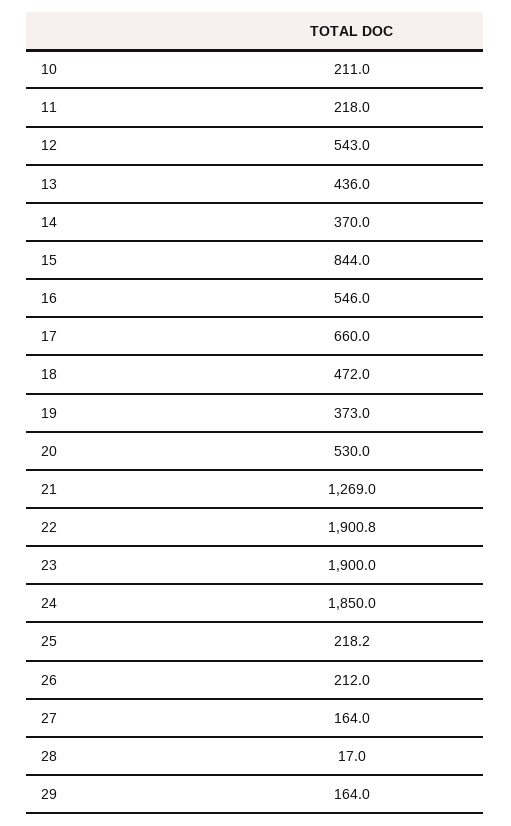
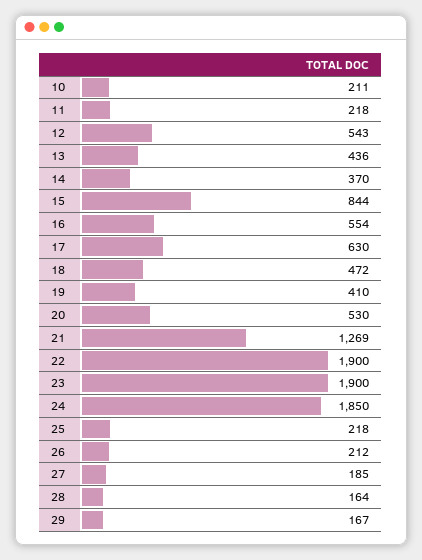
  {
    "10": 211,
    "11": 218,
    "12": 543,
    "13": 436,
    "14": 370,
    "15": 844,
-   "16": 546,
+   "16": 554,
-   "17": 660,
+   "17": 630,
    "18": 472,
-   "19": 373,
+   "19": 410,
    "20": 530,
    "21": 1269,
-   "22": 1900.8,
+   "22": 1900,
    "23": 1900,
    "24": 1850,
-   "25": 218.2,
+   "25": 218,
    "26": 212,
-   "27": 164,
+   "27": 185,
-   "28": 17,
+   "28": 164,
-   "29": 164
+   "29": 167
  }

